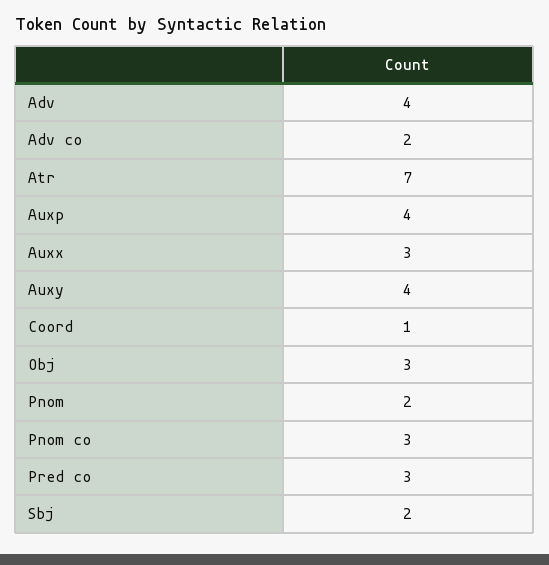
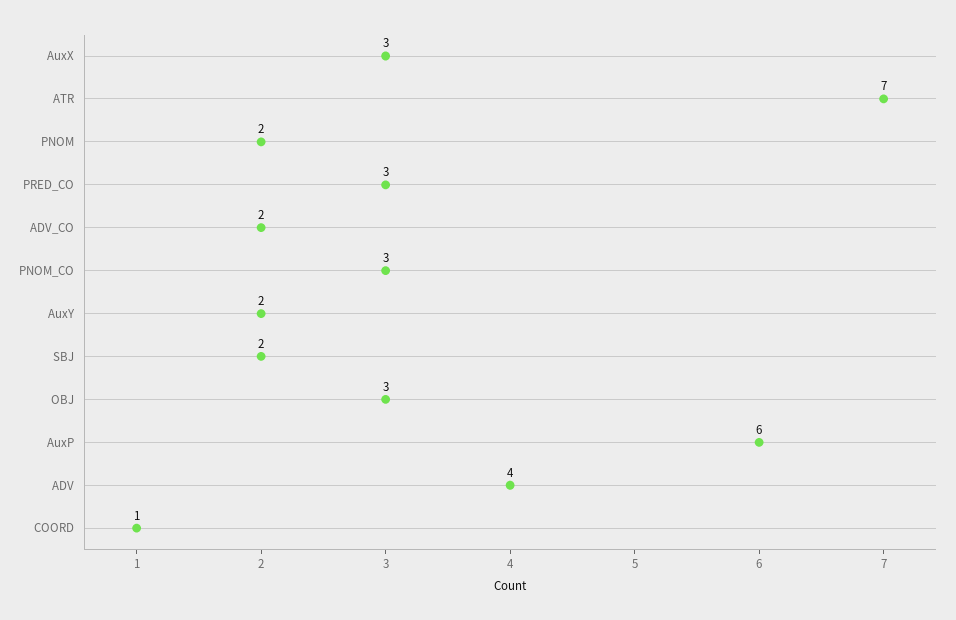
  {
    "Adv": 4,
    "Adv co": 2,
    "Atr": 7,
-   "Auxp": 4,
+   "Auxp": 6,
    "Auxx": 3,
-   "Auxy": 4,
+   "Auxy": 2,
    "Coord": 1,
    "Obj": 3,
    "Pnom": 2,
    "Pnom co": 3,
    "Pred co": 3,
    "Sbj": 2
  }

